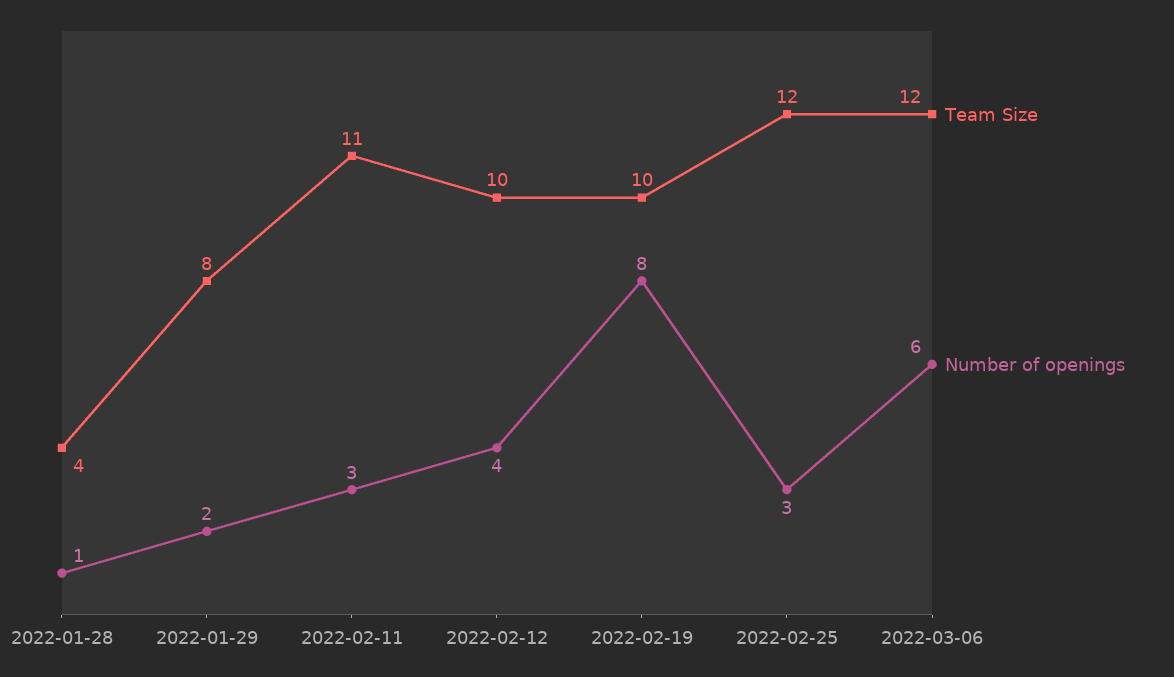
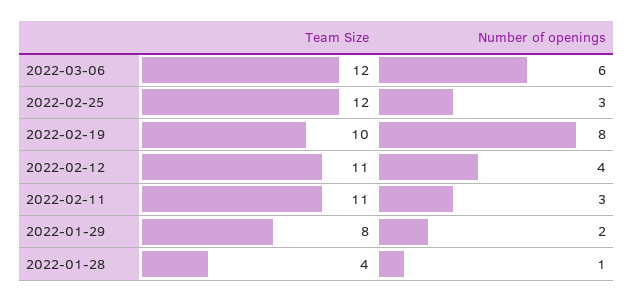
  {
    "Team Size": {
      "2022-01-28": 4,
      "2022-01-29": 8,
      "2022-02-11": 11,
-     "2022-02-12": 10,
+     "2022-02-12": 11,
      "2022-02-19": 10,
      "2022-02-25": 12,
      "2022-03-06": 12
    },
    "Number of openings": {
      "2022-01-28": 1,
      "2022-01-29": 2,
      "2022-02-11": 3,
      "2022-02-12": 4,
      "2022-02-19": 8,
      "2022-02-25": 3,
      "2022-03-06": 6
    }
  }

